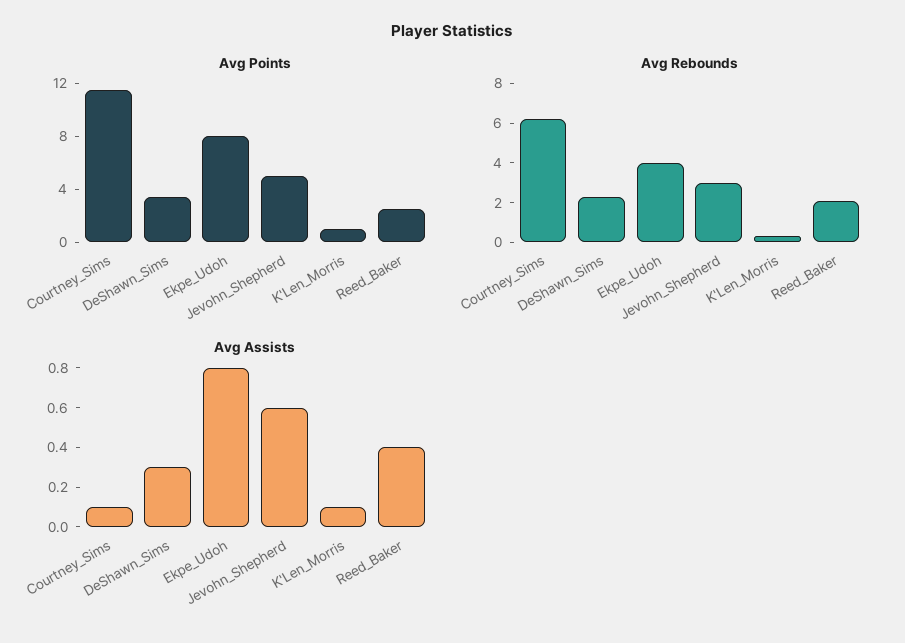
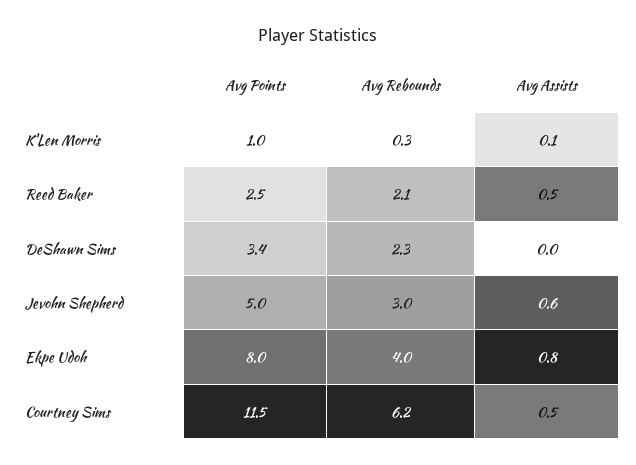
  {
    "Avg Points": {
      "Courtney_Sims": 11.5,
      "DeShawn_Sims": 3.4,
      "Ekpe_Udoh": 8,
      "Jevohn_Shepherd": 5,
      "K'Len_Morris": 1,
      "Reed_Baker": 2.5
    },
    "Avg Rebounds": {
      "Courtney_Sims": 6.2,
      "DeShawn_Sims": 2.3,
      "Ekpe_Udoh": 4,
      "Jevohn_Shepherd": 3,
      "K'Len_Morris": 0.3,
      "Reed_Baker": 2.1
    },
    "Avg Assists": {
-     "Courtney_Sims": 0.1,
+     "Courtney_Sims": 0.5,
-     "DeShawn_Sims": 0.3,
+     "DeShawn_Sims": 0,
      "Ekpe_Udoh": 0.8,
      "Jevohn_Shepherd": 0.6,
      "K'Len_Morris": 0.1,
-     "Reed_Baker": 0.4
+     "Reed_Baker": 0.5
    }
  }

